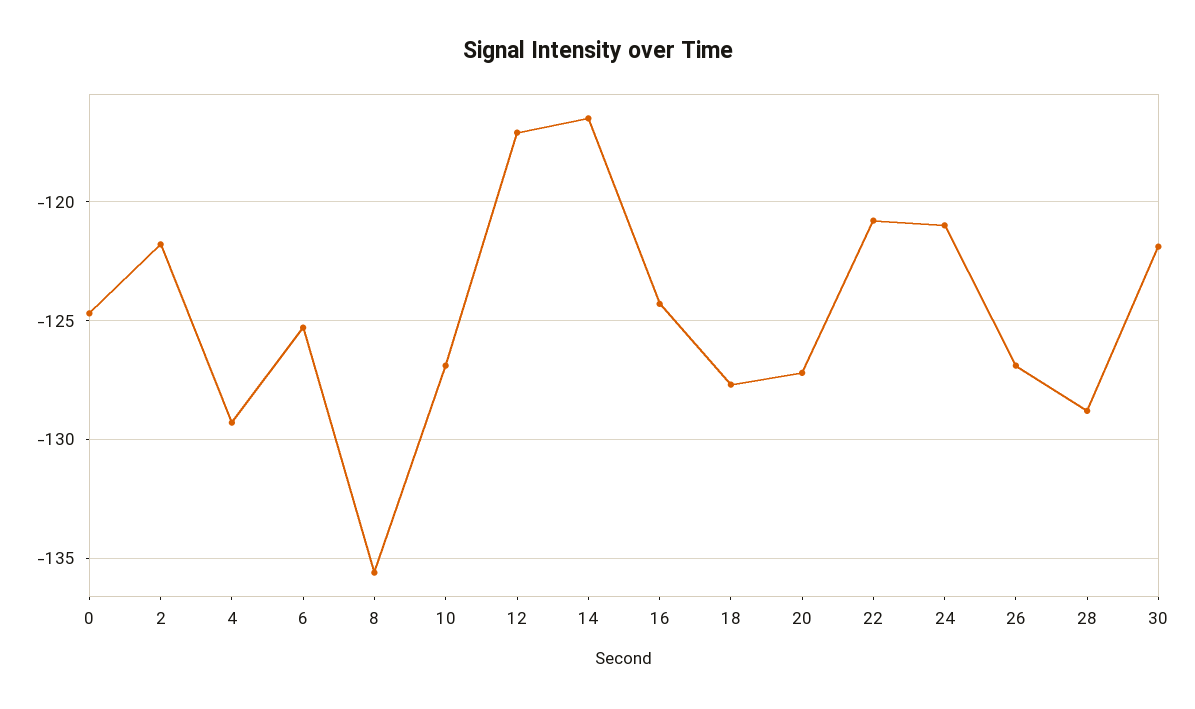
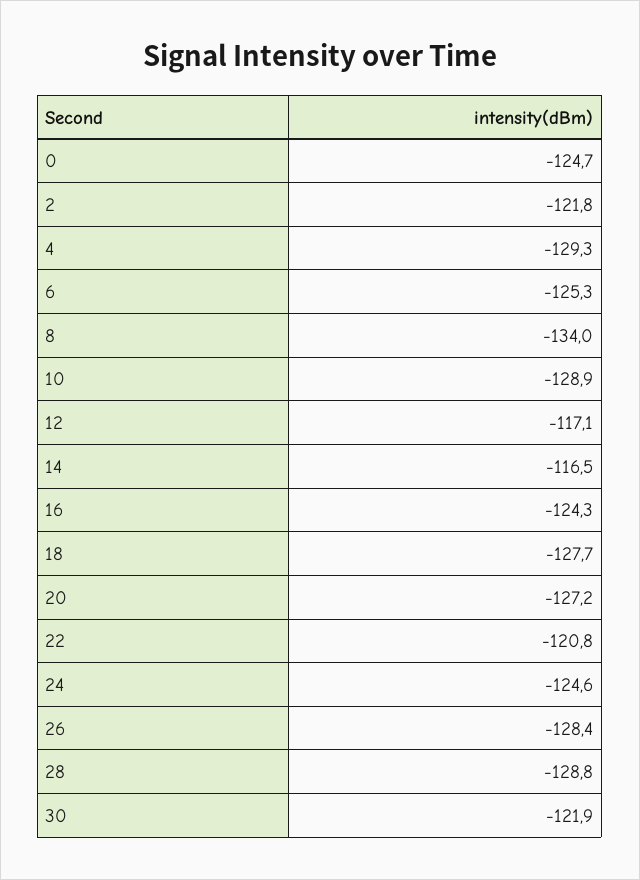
  {
    "0": -124.7,
    "2": -121.8,
    "4": -129.3,
    "6": -125.3,
-   "8": -135.5,
+   "8": -134,
-   "10": -127,
+   "10": -128.9,
    "12": -117.1,
    "14": -116.5,
    "16": -124.3,
    "18": -127.7,
    "20": -127.2,
    "22": -120.8,
-   "24": -121,
+   "24": -124.6,
-   "26": -127,
+   "26": -128.4,
    "28": -128.8,
    "30": -121.9
  }

